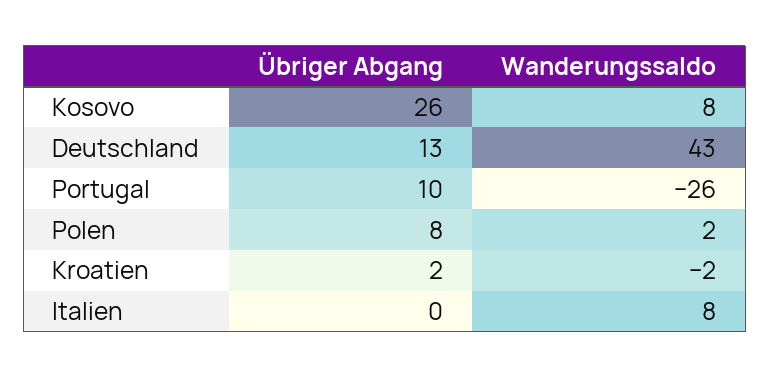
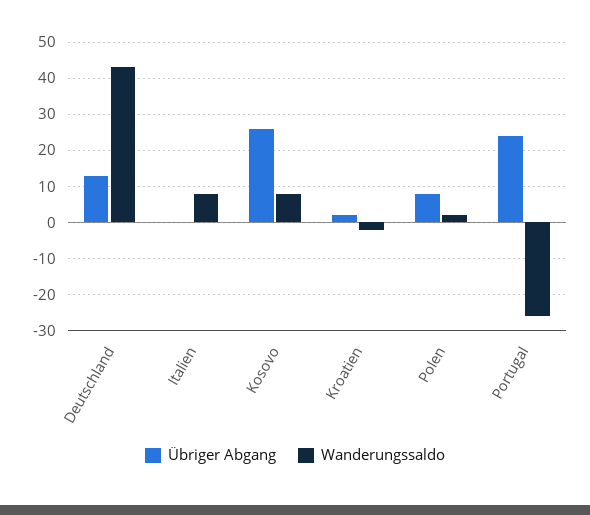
  {
    "Übriger Abgang": {
      "Kosovo": 26,
      "Deutschland": 13,
-     "Portugal": 10,
+     "Portugal": 25,
      "Polen": 8,
      "Kroatien": 2,
      "Italien": 0
    },
    "Wanderungssaldo": {
      "Kosovo": 8,
      "Deutschland": 43,
      "Portugal": -26,
      "Polen": 2,
      "Kroatien": -2,
      "Italien": 8
    }
  }

